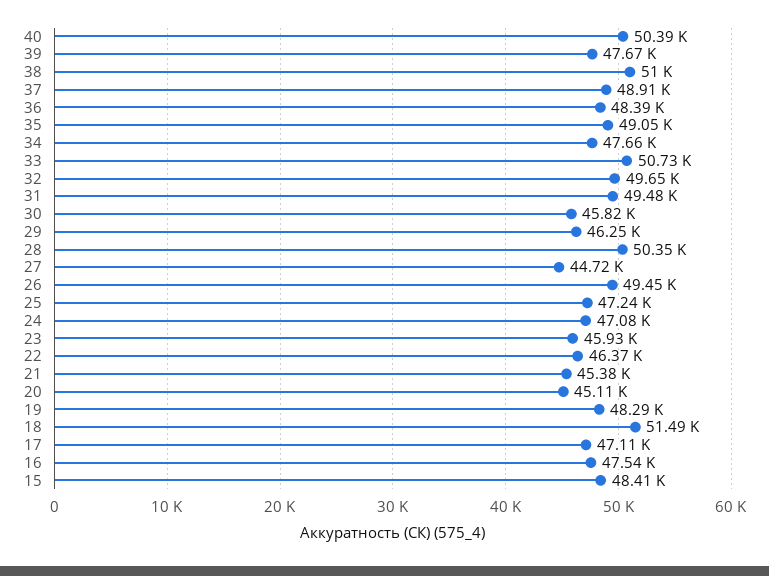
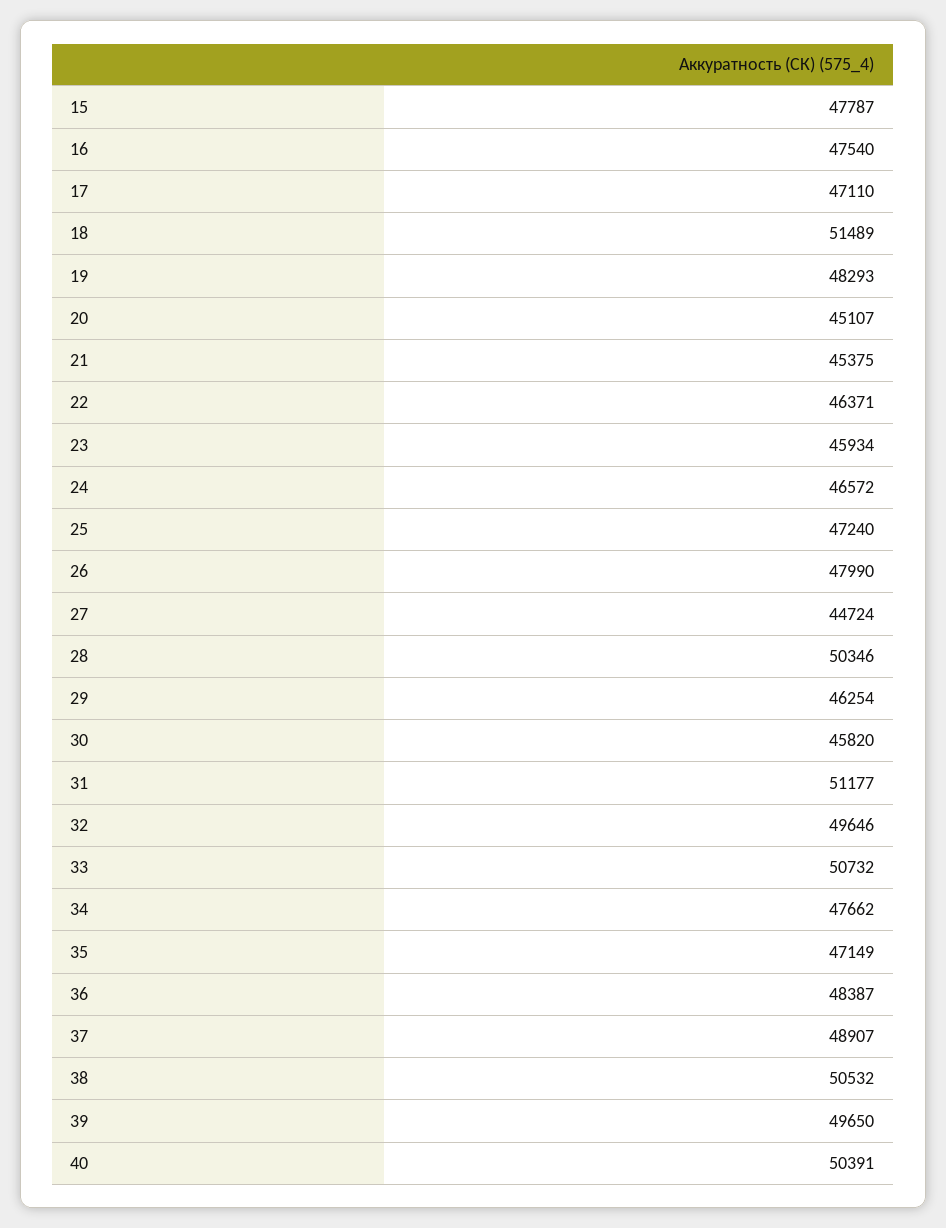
  {
    "40": 50391,
-   "39": 47670,
+   "39": 49650,
-   "38": 51000,
+   "38": 50532,
    "37": 48907,
    "36": 48387,
-   "35": 49050,
+   "35": 47149,
    "34": 47662,
    "33": 50732,
    "32": 49646,
-   "31": 49480,
+   "31": 51177,
    "30": 45820,
    "29": 46254,
    "28": 50346,
    "27": 44724,
-   "26": 49450,
+   "26": 47990,
    "25": 47240,
-   "24": 47080,
+   "24": 46572,
    "23": 45934,
    "22": 46371,
    "21": 45375,
    "20": 45107,
    "19": 48293,
    "18": 51489,
    "17": 47110,
    "16": 47540,
-   "15": 48410
+   "15": 47787
  }

